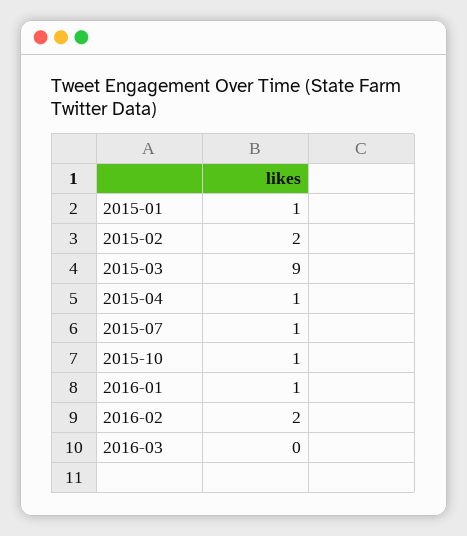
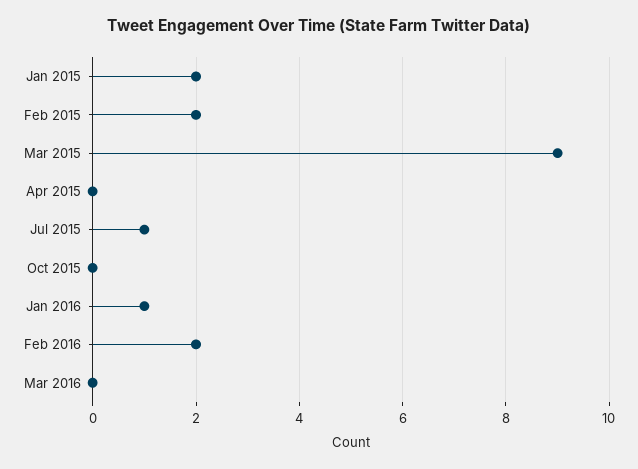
  {
-   "2015-01": 1,
+   "2015-01": 2,
    "2015-02": 2,
    "2015-03": 9,
-   "2015-04": 1,
+   "2015-04": 0,
    "2015-07": 1,
-   "2015-10": 1,
+   "2015-10": 0,
    "2016-01": 1,
    "2016-02": 2,
    "2016-03": 0
  }

